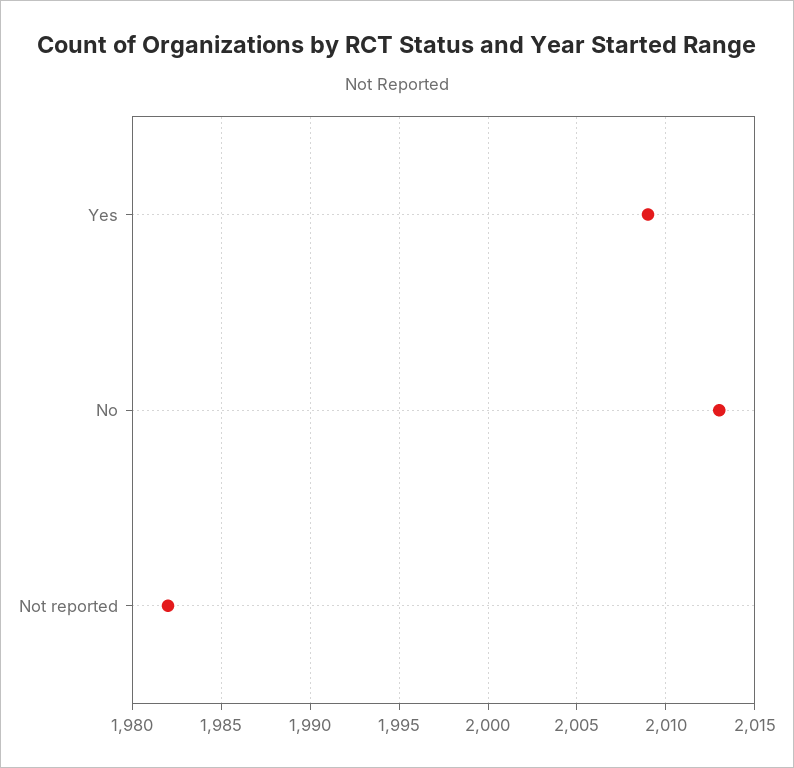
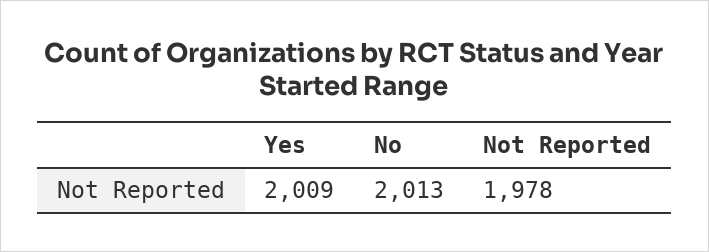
  {
    "Yes": 2009,
    "No": 2013,
-   "Not reported": 1982
+   "Not reported": 1978
  }

